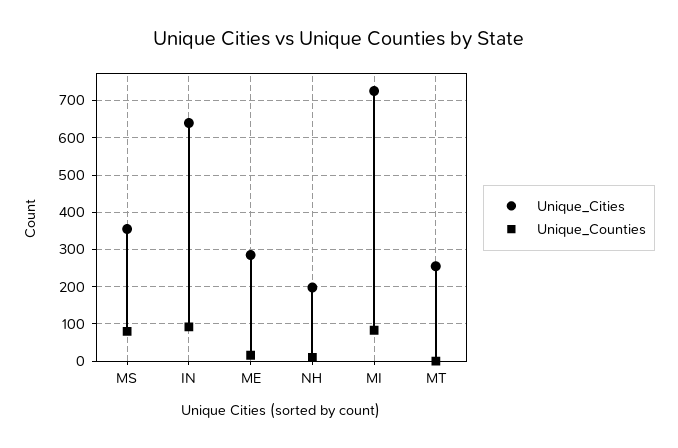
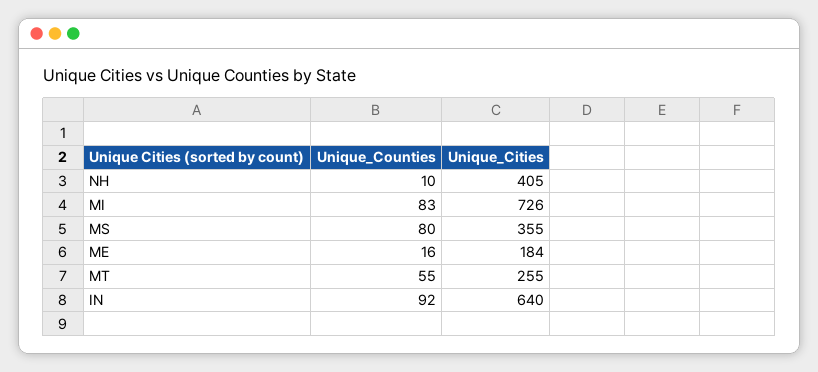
  {
    "Unique_Cities": {
      "MS": 355,
      "IN": 640,
-     "ME": 280,
+     "ME": 184,
-     "NH": 200,
+     "NH": 405,
      "MI": 726,
      "MT": 255
    },
    "Unique_Counties": {
      "MS": 80,
      "IN": 92,
      "ME": 16,
      "NH": 10,
      "MI": 83,
-     "MT": 0
+     "MT": 55
    }
  }

